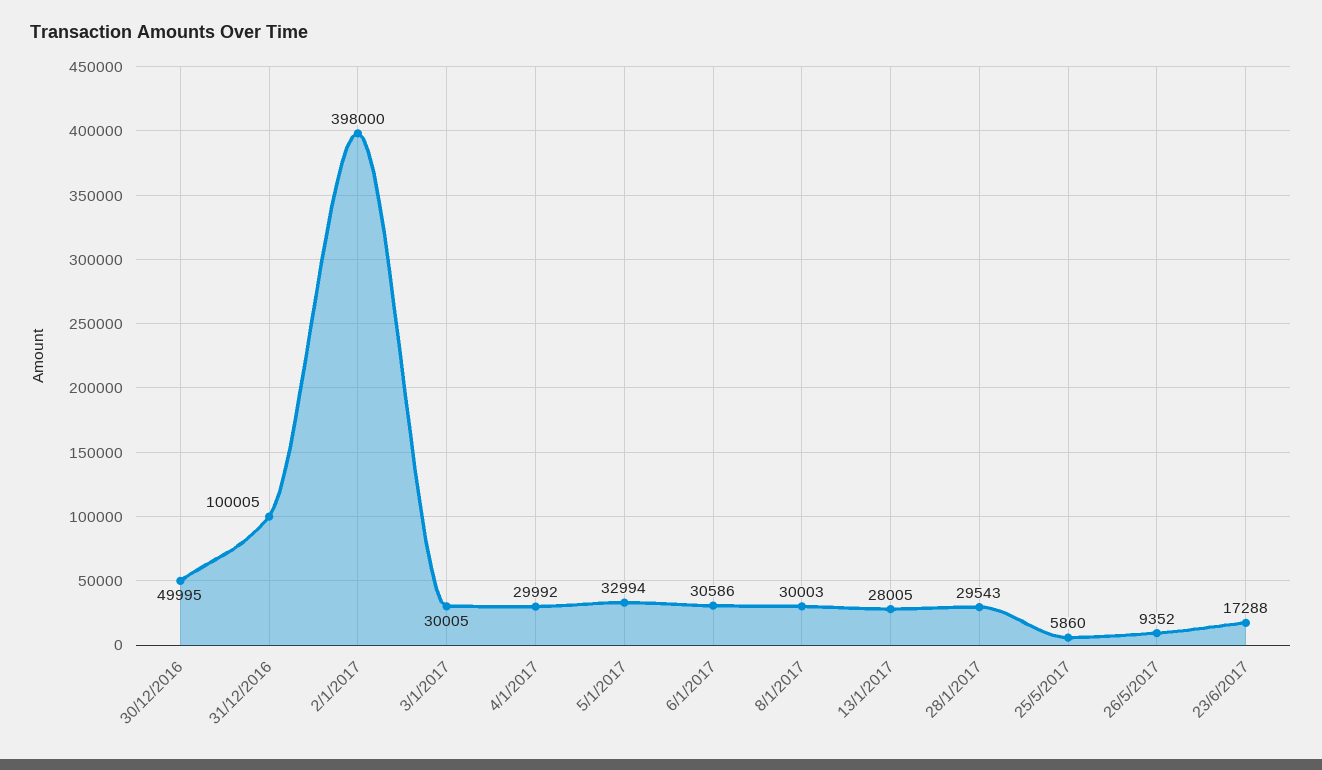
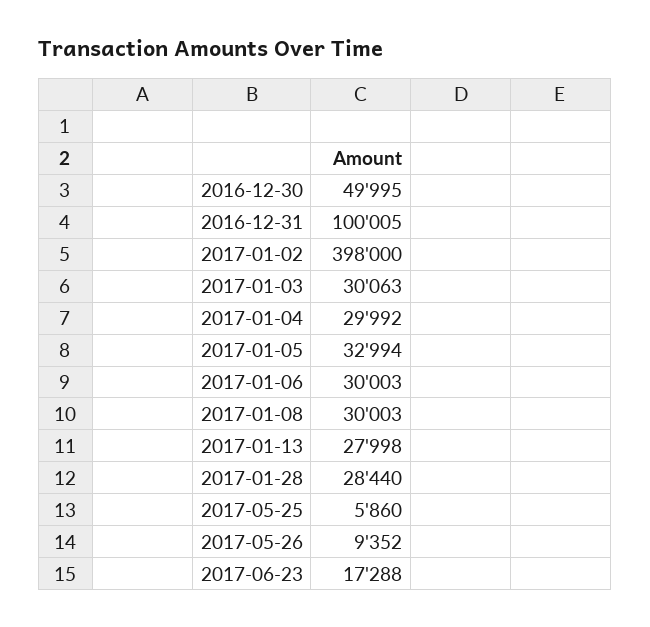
  {
    "30/12/2016": 49995,
    "31/12/2016": 100005,
    "2/1/2017": 398000,
-   "3/1/2017": 30005,
+   "3/1/2017": 30063,
    "4/1/2017": 29992,
    "5/1/2017": 32994,
-   "6/1/2017": 30586,
+   "6/1/2017": 30003,
    "8/1/2017": 30003,
-   "13/1/2017": 28005,
+   "13/1/2017": 27998,
-   "28/1/2017": 29543,
+   "28/1/2017": 28440,
    "25/5/2017": 5860,
    "26/5/2017": 9352,
    "23/6/2017": 17288
  }

